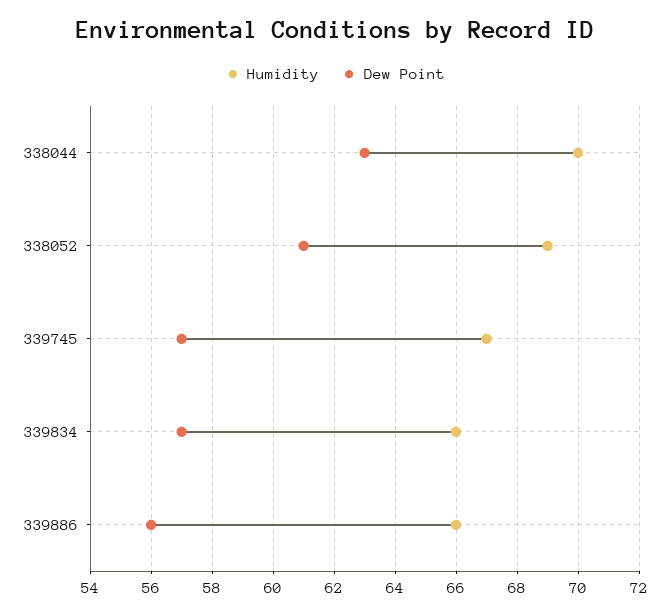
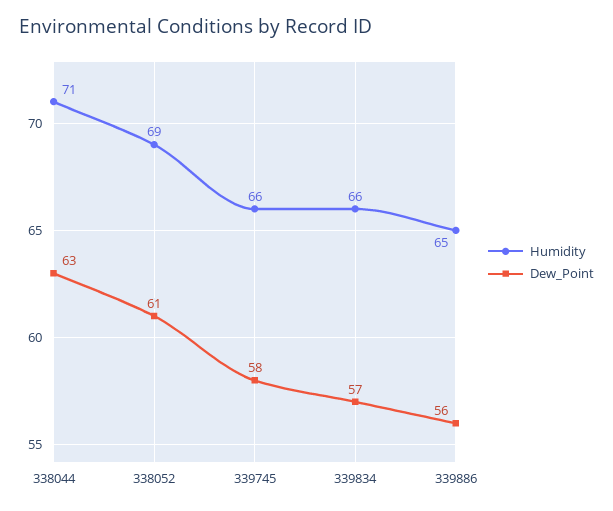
  {
    "Humidity": {
-     "338044": 70,
+     "338044": 71,
      "338052": 69,
-     "339745": 67,
+     "339745": 66,
      "339834": 66,
-     "339886": 66
+     "339886": 65
    },
    "Dew Point": {
      "338044": 63,
      "338052": 61,
-     "339745": 57,
+     "339745": 58,
      "339834": 57,
      "339886": 56
    }
  }

